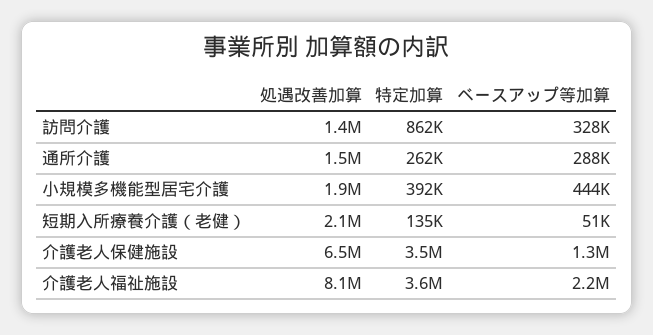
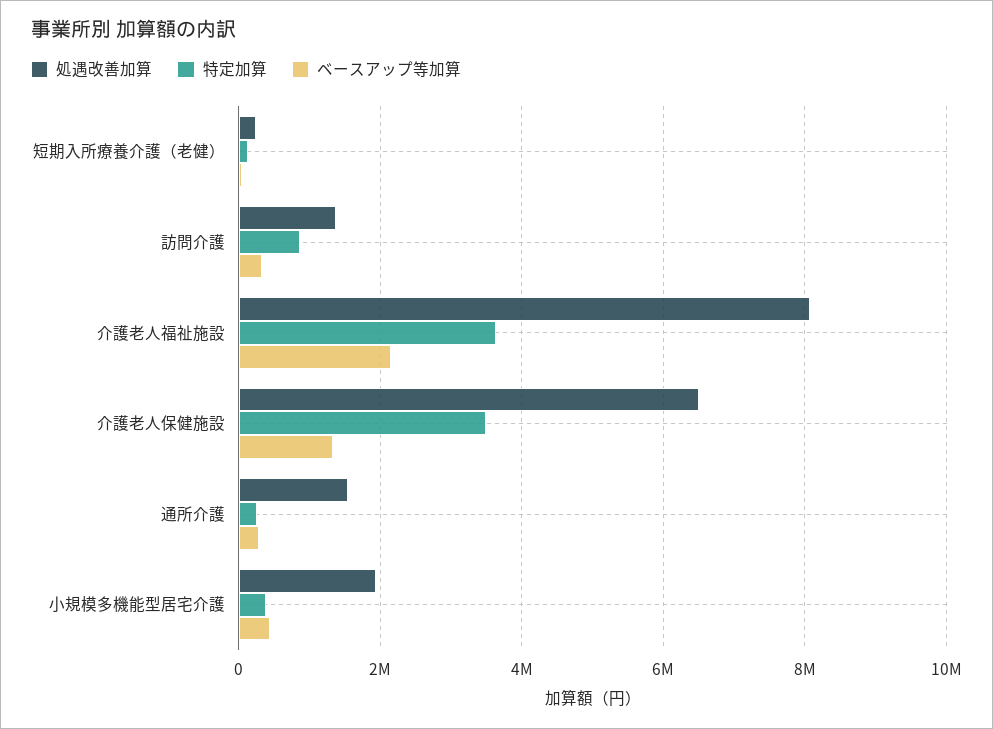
  {
    "処遇改善加算": {
      "訪問介護": 1400000,
      "通所介護": 1500000,
      "小規模多機能型居宅介護": 1900000,
-     "短期入所療養介護（老健）": 2100000,
+     "短期入所療養介護（老健）": 200000,
      "介護老人保健施設": 6500000,
      "介護老人福祉施設": 8100000
    },
    "特定加算": {
      "訪問介護": 862000,
      "通所介護": 262000,
      "小規模多機能型居宅介護": 392000,
      "短期入所療養介護（老健）": 135000,
      "介護老人保健施設": 3500000,
      "介護老人福祉施設": 3600000
    },
    "ベースアップ等加算": {
      "訪問介護": 328000,
      "通所介護": 288000,
      "小規模多機能型居宅介護": 444000,
      "短期入所療養介護（老健）": 51000,
      "介護老人保健施設": 1300000,
      "介護老人福祉施設": 2200000
    }
  }

